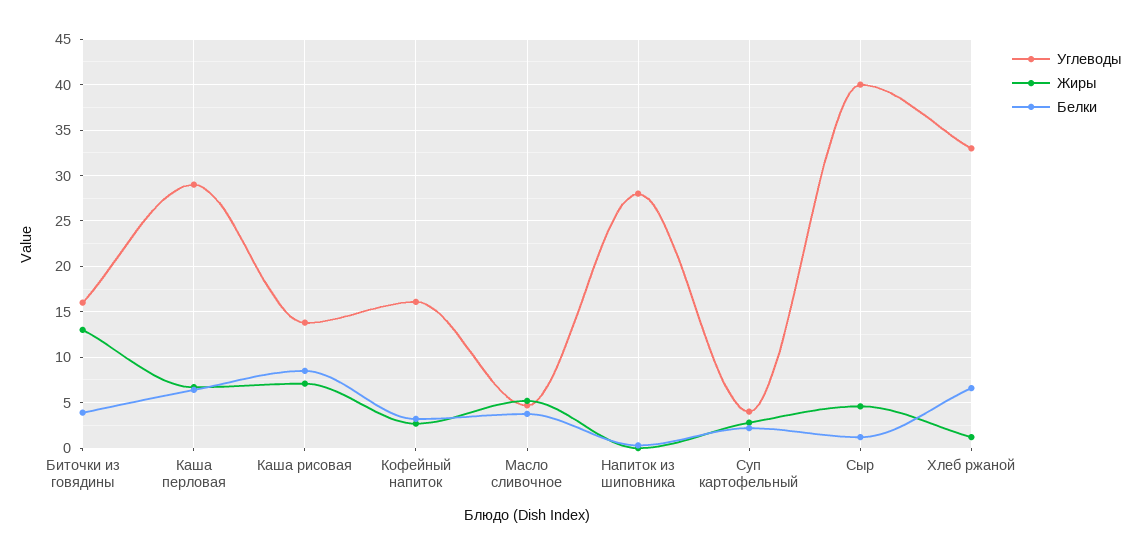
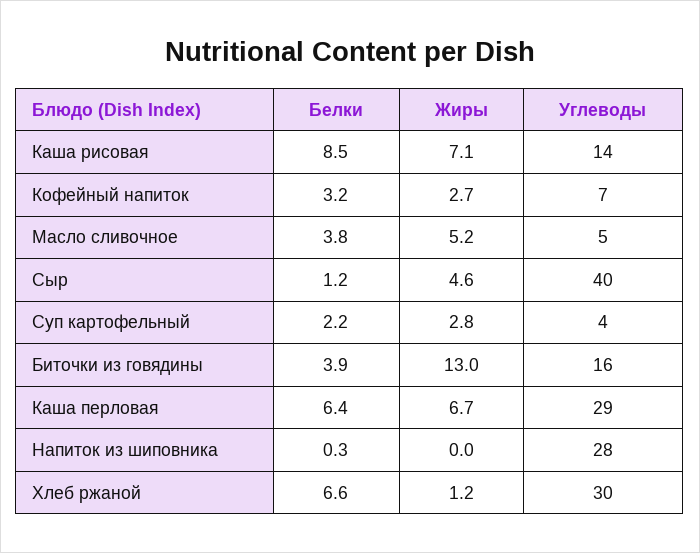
  {
    "Углеводы": {
      "Биточки из говядины": 16,
      "Каша перловая": 29,
      "Каша рисовая": 14,
-     "Кофейный напиток": 16,
+     "Кофейный напиток": 7,
      "Масло сливочное": 5,
      "Напиток из шиповника": 28,
      "Суп картофельный": 4,
      "Сыр": 40,
-     "Хлеб ржаной": 33
+     "Хлеб ржаной": 30
    },
    "Жиры": {
      "Биточки из говядины": 13,
      "Каша перловая": 6.7,
      "Каша рисовая": 7.1,
      "Кофейный напиток": 2.7,
      "Масло сливочное": 5.2,
      "Напиток из шиповника": 0,
      "Суп картофельный": 2.8,
      "Сыр": 4.6,
      "Хлеб ржаной": 1.2
    },
    "Белки": {
      "Биточки из говядины": 3.9,
      "Каша перловая": 6.4,
      "Каша рисовая": 8.5,
      "Кофейный напиток": 3.2,
      "Масло сливочное": 3.8,
      "Напиток из шиповника": 0.3,
      "Суп картофельный": 2.2,
      "Сыр": 1.2,
      "Хлеб ржаной": 6.6
    }
  }

